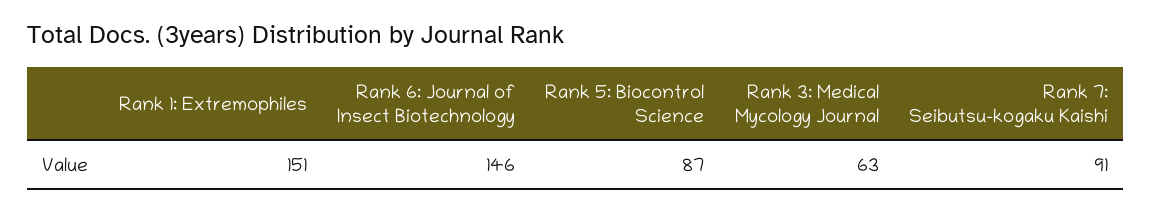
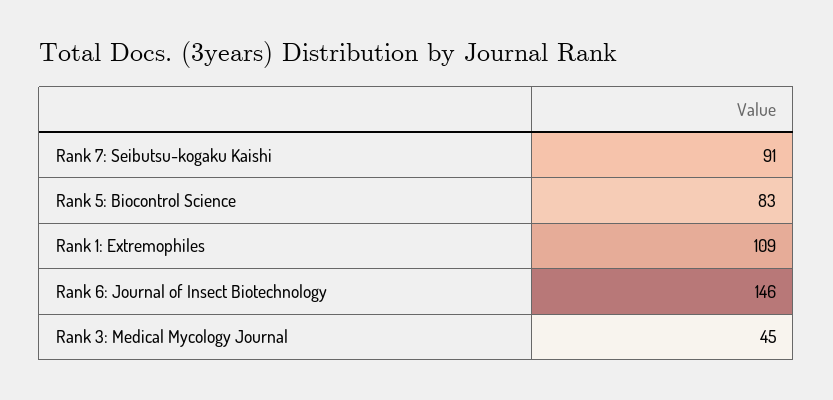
  {
-   "Rank 1: Extremophiles": 151,
+   "Rank 1: Extremophiles": 109,
    "Rank 6: Journal of Insect Biotechnology": 146,
-   "Rank 5: Biocontrol Science": 87,
+   "Rank 5: Biocontrol Science": 83,
-   "Rank 3: Medical Mycology Journal": 63,
+   "Rank 3: Medical Mycology Journal": 45,
    "Rank 7: Seibutsu-kogaku Kaishi": 91
  }

